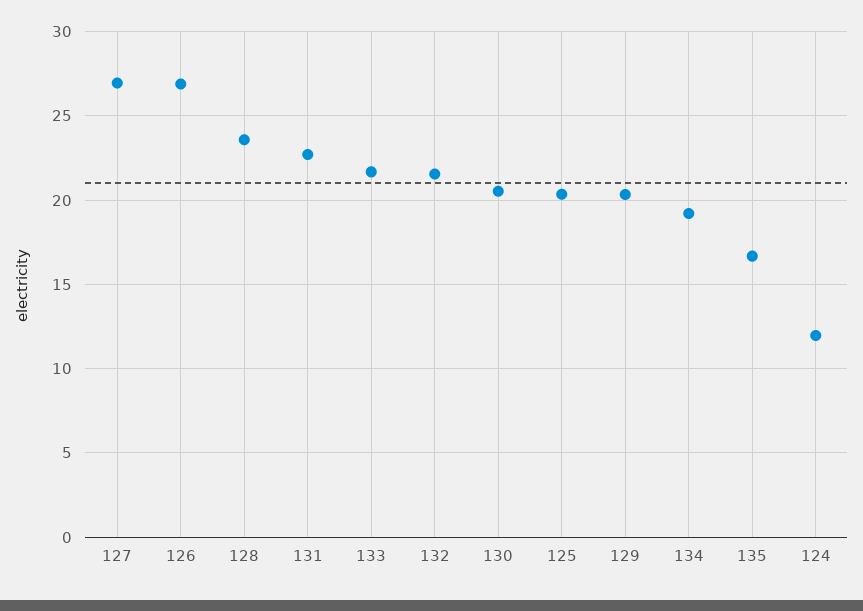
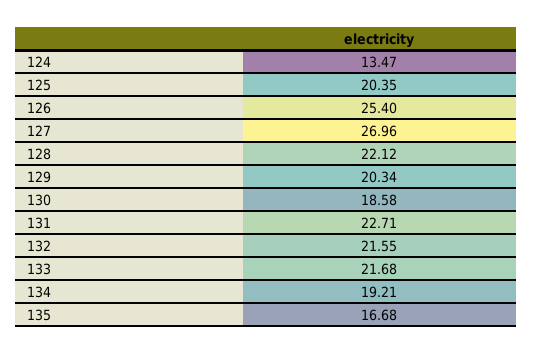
  {
    "127": 26.96,
-   "126": 27,
+   "126": 25.4,
-   "128": 23.5,
+   "128": 22.12,
    "131": 22.71,
    "133": 21.68,
    "132": 21.55,
-   "130": 20.5,
+   "130": 18.58,
    "125": 20.35,
    "129": 20.34,
    "134": 19.21,
    "135": 16.68,
-   "124": 12
+   "124": 13.47
  }

